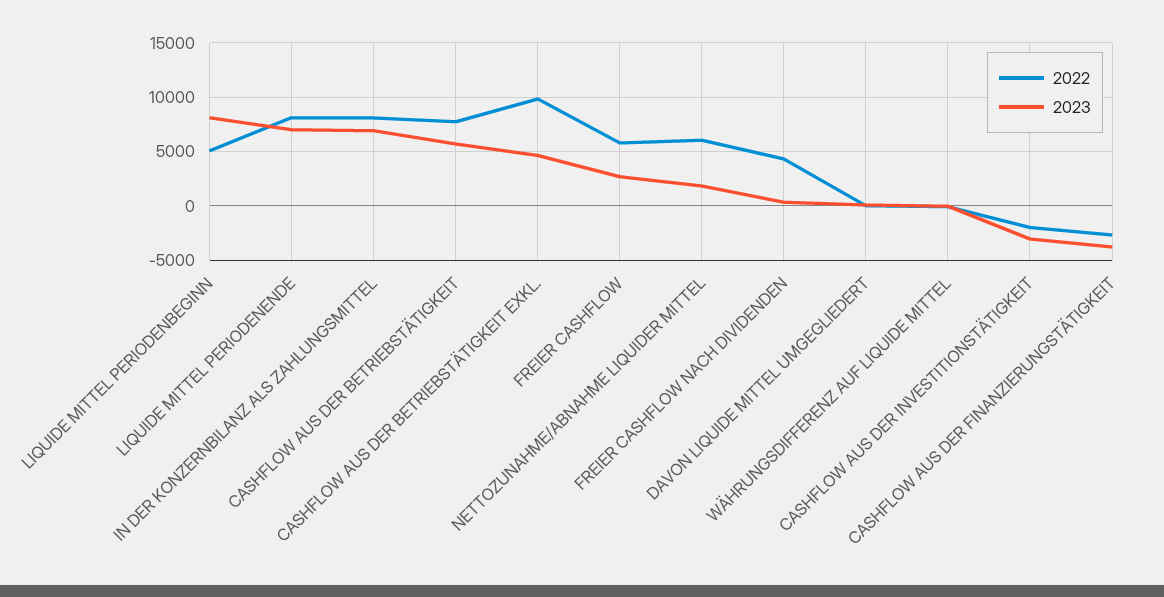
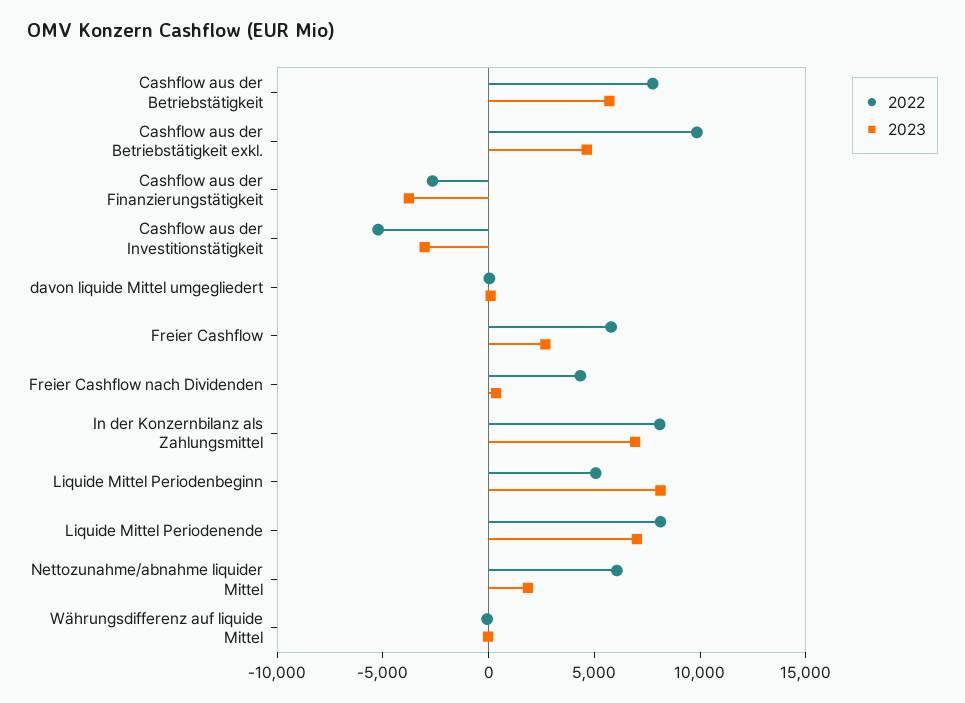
  {
    "2022": {
      "LIQUIDE MITTEL PERIODENBEGINN": 5000,
      "LIQUIDE MITTEL PERIODENENDE": 8000,
      "IN DER KONZERNBILANZ ALS ZAHLUNGSMITTEL": 8000,
      "CASHFLOW AUS DER BETRIEBSTÄTIGKEIT": 8000,
      "CASHFLOW AUS DER BETRIEBSTÄTIGKEIT EXKL.": 10000,
      "FREIER CASHFLOW": 6000,
      "NETTOZUNAHME/ABNAHME LIQUIDER MITTEL": 6000,
      "FREIER CASHFLOW NACH DIVIDENDEN": 4000,
      "DAVON LIQUIDE MITTEL UMGEGLIEDERT": 0,
      "WÄHRUNGSDIFFERENZ AUF LIQUIDE MITTEL": 0,
-     "CASHFLOW AUS DER INVESTITIONSTÄTIGKEIT": -2000,
+     "CASHFLOW AUS DER INVESTITIONSTÄTIGKEIT": -5000,
      "CASHFLOW AUS DER FINANZIERUNGSTÄTIGKEIT": -3000
    },
    "2023": {
      "LIQUIDE MITTEL PERIODENBEGINN": 8000,
      "LIQUIDE MITTEL PERIODENENDE": 7000,
      "IN DER KONZERNBILANZ ALS ZAHLUNGSMITTEL": 7000,
      "CASHFLOW AUS DER BETRIEBSTÄTIGKEIT": 6000,
      "CASHFLOW AUS DER BETRIEBSTÄTIGKEIT EXKL.": 5000,
      "FREIER CASHFLOW": 3000,
      "NETTOZUNAHME/ABNAHME LIQUIDER MITTEL": 2000,
      "FREIER CASHFLOW NACH DIVIDENDEN": 0,
      "DAVON LIQUIDE MITTEL UMGEGLIEDERT": 0,
      "WÄHRUNGSDIFFERENZ AUF LIQUIDE MITTEL": 0,
      "CASHFLOW AUS DER INVESTITIONSTÄTIGKEIT": -3000,
      "CASHFLOW AUS DER FINANZIERUNGSTÄTIGKEIT": -4000
    }
  }

